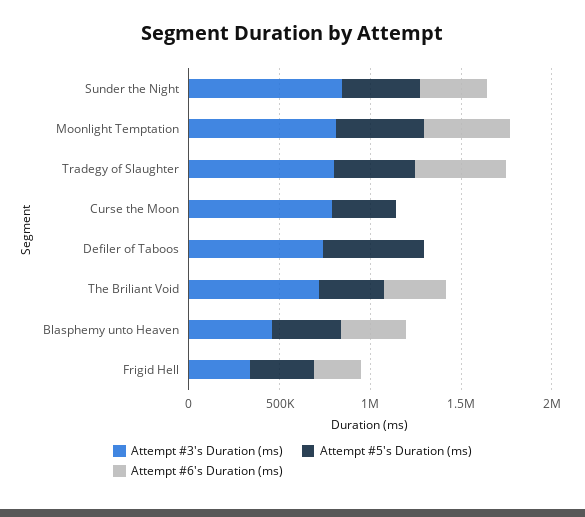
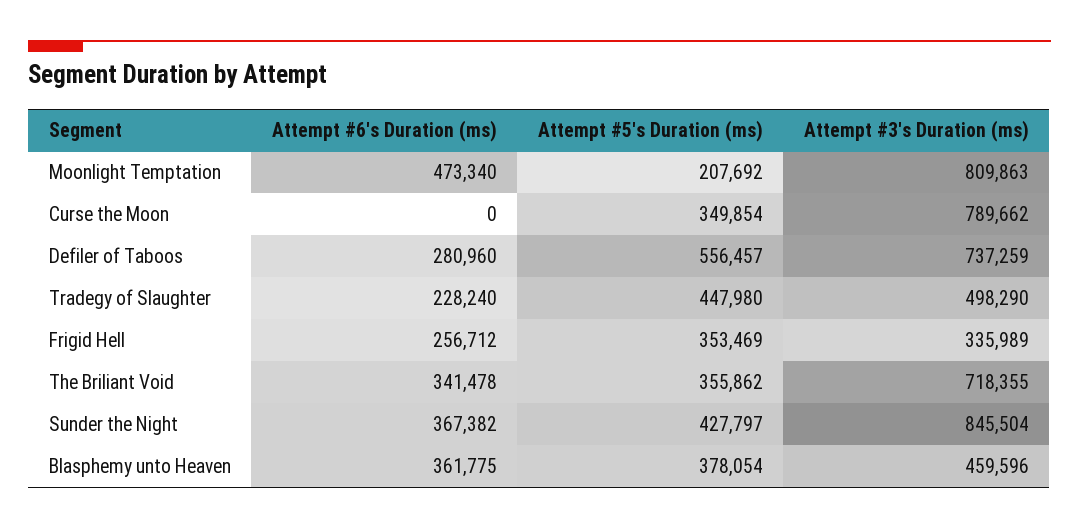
  {
    "Attempt #3's Duration (ms)": {
      "Sunder the Night": 845504,
      "Moonlight Temptation": 809863,
-     "Tradegy of Slaughter": 800000,
+     "Tradegy of Slaughter": 498290,
      "Curse the Moon": 789662,
      "Defiler of Taboos": 737259,
      "The Briliant Void": 718355,
      "Blasphemy unto Heaven": 459596,
      "Frigid Hell": 335989
    },
    "Attempt #5's Duration (ms)": {
      "Sunder the Night": 427797,
-     "Moonlight Temptation": 500000,
+     "Moonlight Temptation": 207692,
      "Tradegy of Slaughter": 447980,
      "Curse the Moon": 349854,
      "Defiler of Taboos": 556457,
      "The Briliant Void": 355862,
      "Blasphemy unto Heaven": 378054,
      "Frigid Hell": 353469
    },
    "Attempt #6's Duration (ms)": {
      "Sunder the Night": 367382,
      "Moonlight Temptation": 473340,
-     "Tradegy of Slaughter": 500000,
+     "Tradegy of Slaughter": 228240,
      "Curse the Moon": 0,
-     "Defiler of Taboos": 0,
+     "Defiler of Taboos": 280960,
      "The Briliant Void": 341478,
      "Blasphemy unto Heaven": 361775,
      "Frigid Hell": 256712
    }
  }

